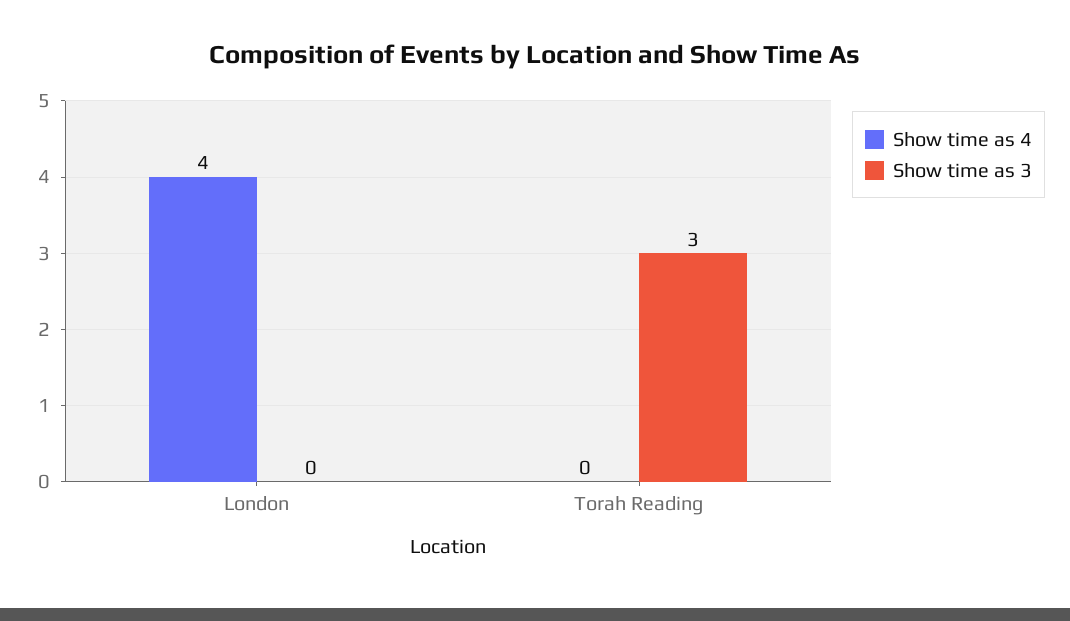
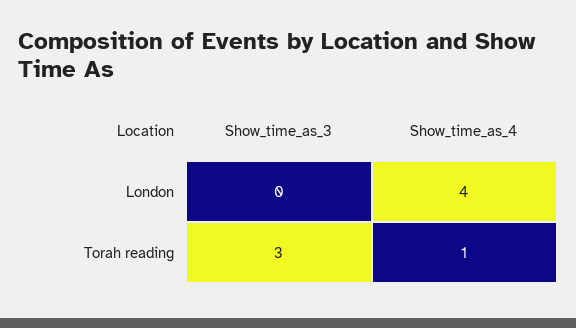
  {
    "Show time as 4": {
      "London": 4,
-     "Torah Reading": 0
+     "Torah Reading": 1
    },
    "Show time as 3": {
      "London": 0,
      "Torah Reading": 3
    }
  }

